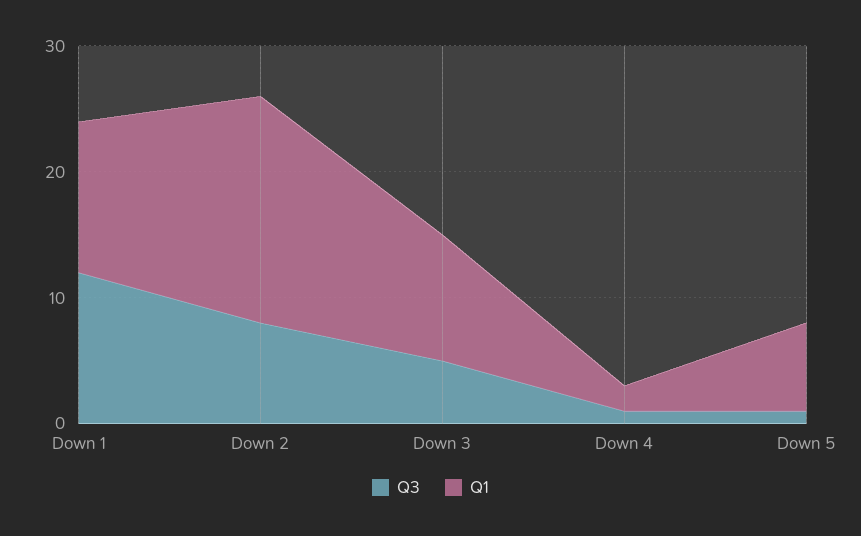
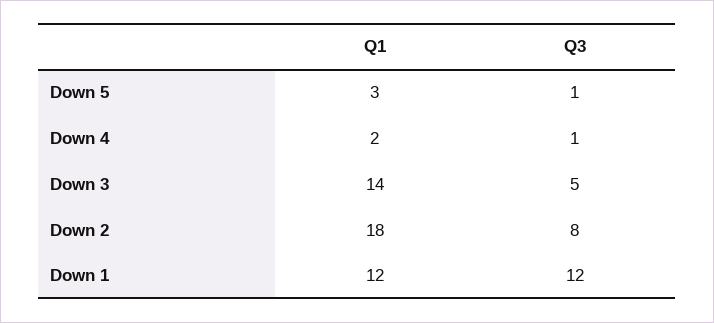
  {
    "Q3": {
      "Down 1": 12,
      "Down 2": 8,
      "Down 3": 5,
      "Down 4": 1,
      "Down 5": 1
    },
    "Q1": {
      "Down 1": 12,
      "Down 2": 18,
-     "Down 3": 10,
+     "Down 3": 14,
      "Down 4": 2,
-     "Down 5": 7
+     "Down 5": 3
    }
  }

